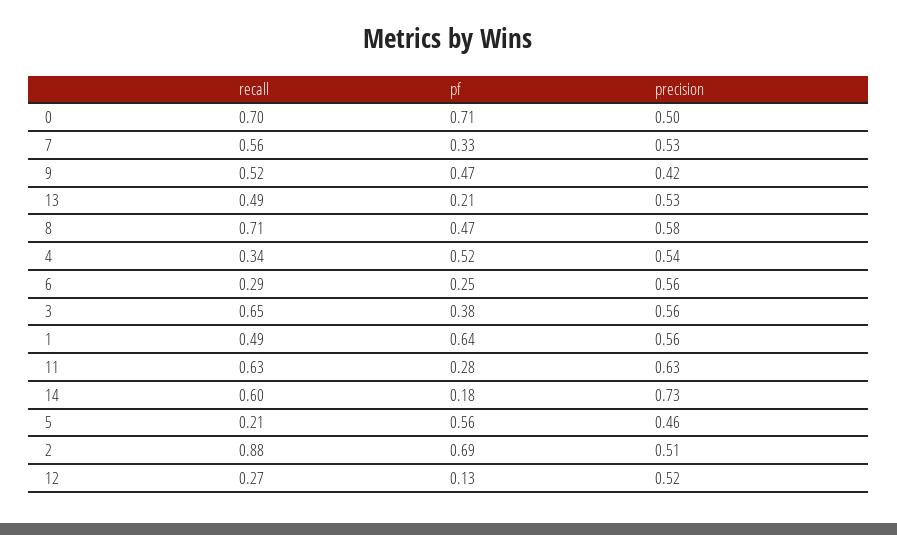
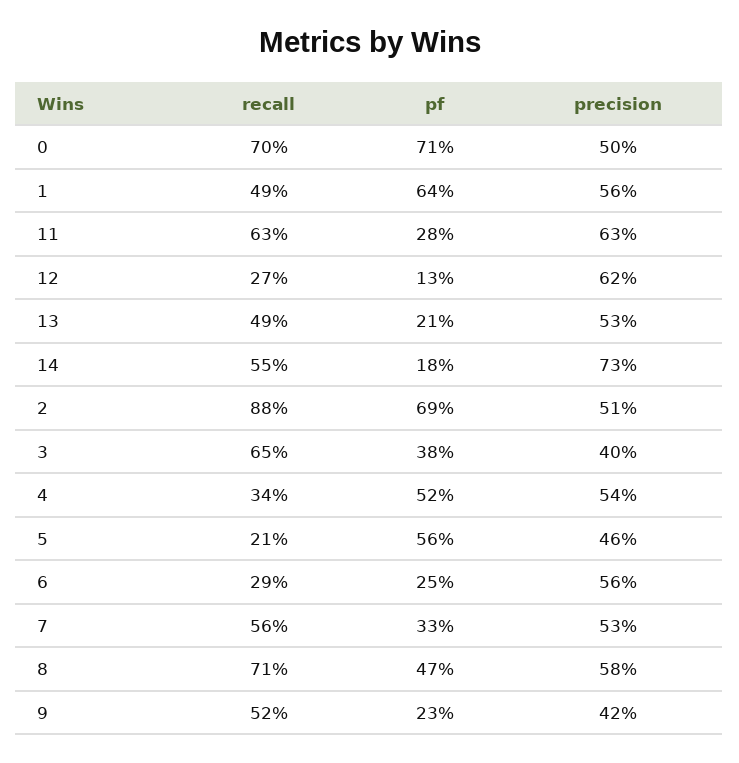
  {
    "recall": {
      "0": 0.7,
      "7": 0.56,
      "9": 0.52,
      "13": 0.49,
      "8": 0.71,
      "4": 0.34,
      "6": 0.29,
      "3": 0.65,
      "1": 0.49,
      "11": 0.63,
-     "14": 0.6,
+     "14": 0.55,
      "5": 0.21,
      "2": 0.88,
      "12": 0.27
    },
    "pf": {
      "0": 0.71,
      "7": 0.33,
-     "9": 0.47,
+     "9": 0.23,
      "13": 0.21,
      "8": 0.47,
      "4": 0.52,
      "6": 0.25,
      "3": 0.38,
      "1": 0.64,
      "11": 0.28,
      "14": 0.18,
      "5": 0.56,
      "2": 0.69,
      "12": 0.13
    },
    "precision": {
      "0": 0.5,
      "7": 0.53,
      "9": 0.42,
      "13": 0.53,
      "8": 0.58,
      "4": 0.54,
      "6": 0.56,
-     "3": 0.56,
+     "3": 0.4,
      "1": 0.56,
      "11": 0.63,
      "14": 0.73,
      "5": 0.46,
      "2": 0.51,
-     "12": 0.52
+     "12": 0.62
    }
  }

